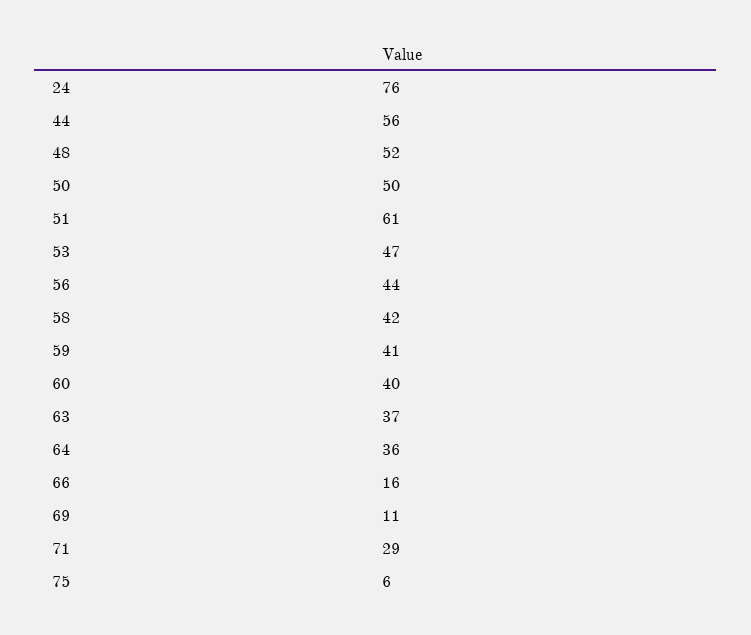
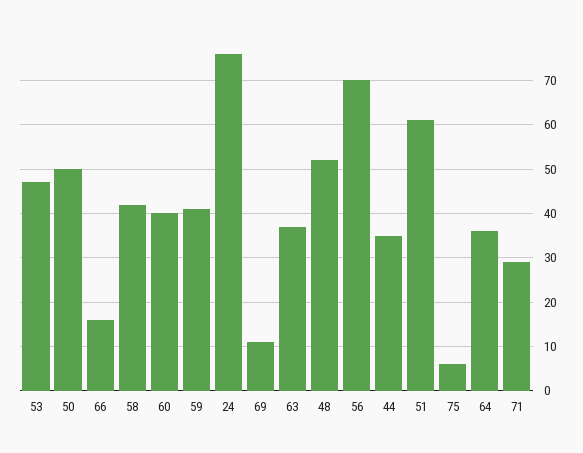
  {
    "24": 76,
-   "44": 56,
+   "44": 35,
    "48": 52,
    "50": 50,
    "51": 61,
    "53": 47,
-   "56": 44,
+   "56": 70,
    "58": 42,
    "59": 41,
    "60": 40,
    "63": 37,
    "64": 36,
    "66": 16,
    "69": 11,
    "71": 29,
    "75": 6
  }

